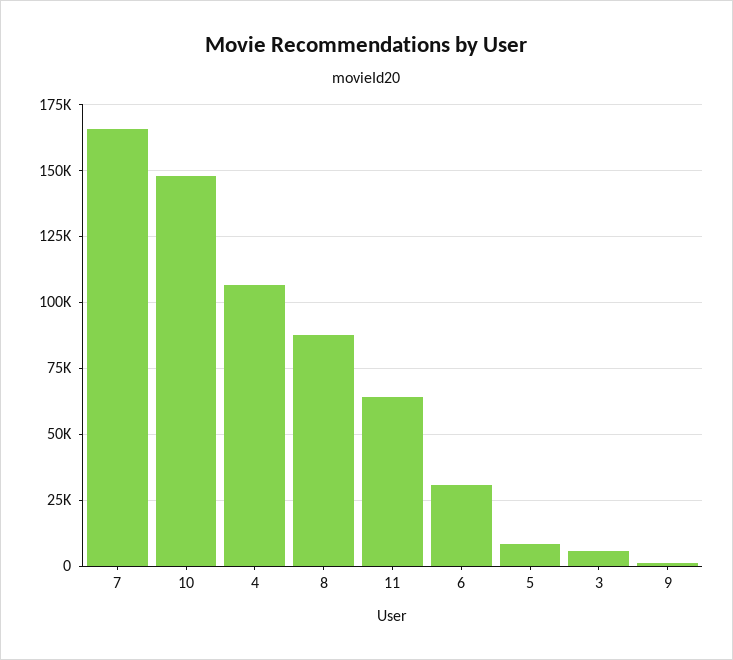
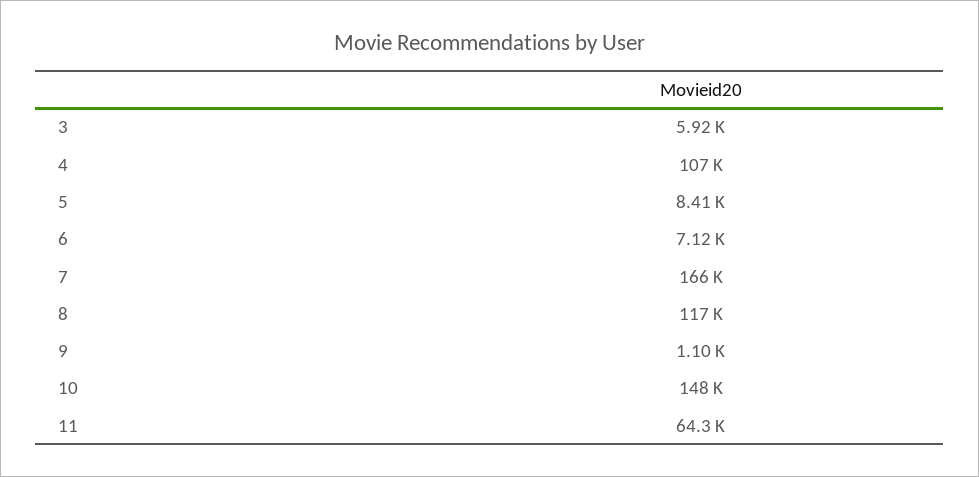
  {
    "7": 166000,
    "10": 148000,
    "4": 107000,
-   "8": 87500,
+   "8": 117000,
    "11": 64300,
-   "6": 30000,
+   "6": 7120,
    "5": 8410,
    "3": 5920,
    "9": 1100
  }

